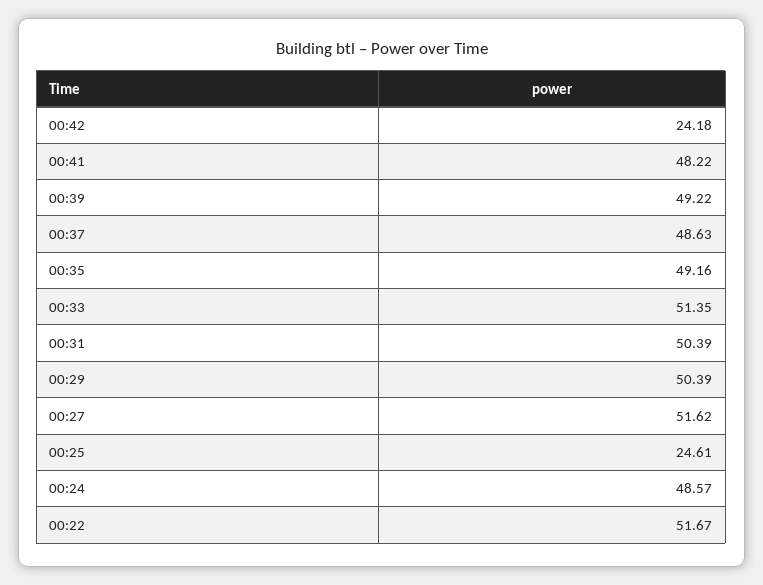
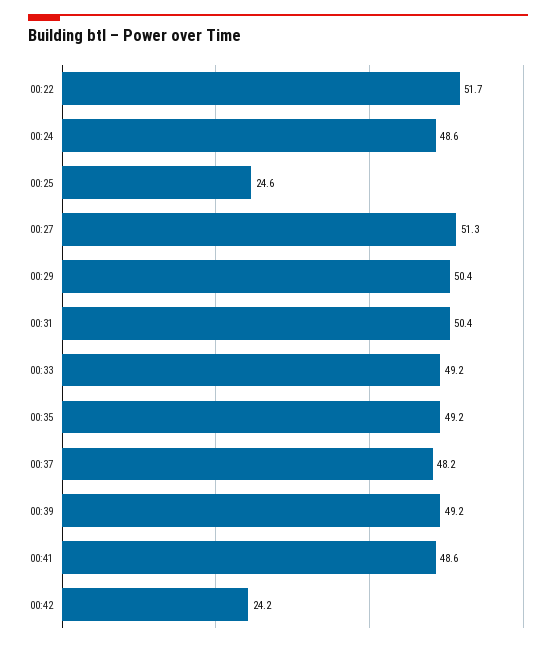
  {
    "00:42": 24.18,
-   "00:41": 48.22,
+   "00:41": 48.6,
    "00:39": 49.22,
-   "00:37": 48.63,
+   "00:37": 48.2,
    "00:35": 49.16,
-   "00:33": 51.35,
+   "00:33": 49.2,
    "00:31": 50.39,
    "00:29": 50.39,
-   "00:27": 51.62,
+   "00:27": 51.3,
    "00:25": 24.61,
    "00:24": 48.57,
    "00:22": 51.67
  }

